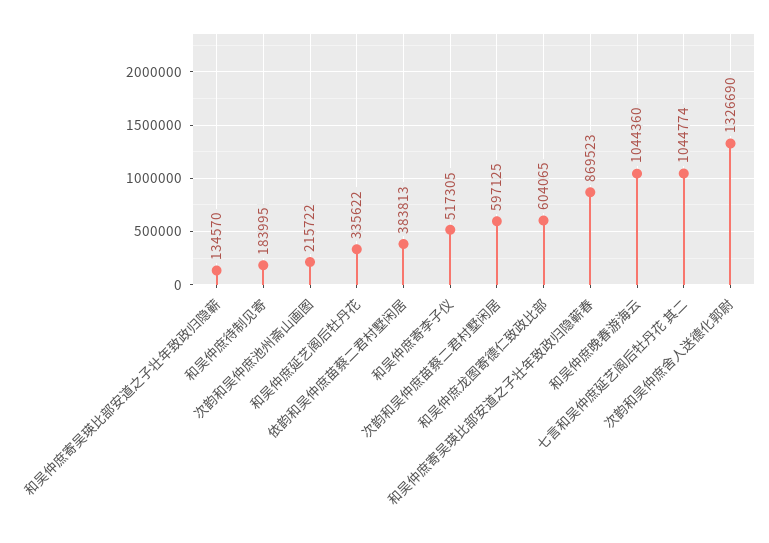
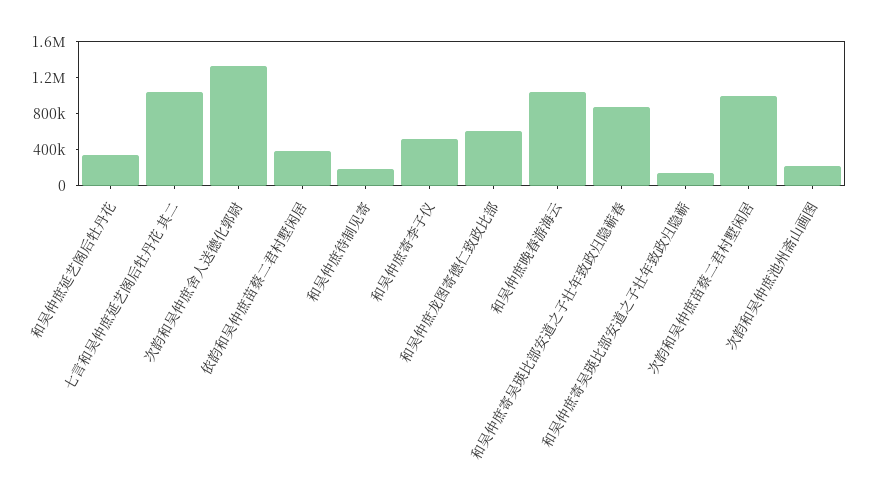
  {
    "和吴仲庶寄吴瑛比部安道之子壮年致政归隐蕲": 134570,
    "和吴仲庶待制见寄": 183995,
    "次韵和吴仲庶池州斋山画图": 215722,
    "和吴仲庶延艺阁后牡丹花": 335622,
    "依韵和吴仲庶苗蔡二君村墅闲居": 383813,
    "和吴仲庶寄李子仪": 517305,
-   "次韵和吴仲庶苗蔡二君村墅闲居": 597125,
+   "次韵和吴仲庶苗蔡二君村墅闲居": 1000000,
    "和吴仲庶龙图寄德仁致政比部": 604065,
    "和吴仲庶寄吴瑛比部安道之子壮年致政归隐蕲春": 869523,
    "和吴仲庶晚春游海云": 1044360,
    "七言和吴仲庶延艺阁后牡丹花 其二": 1044774,
    "次韵和吴仲庶舍人送德化郭尉": 1326690
  }

